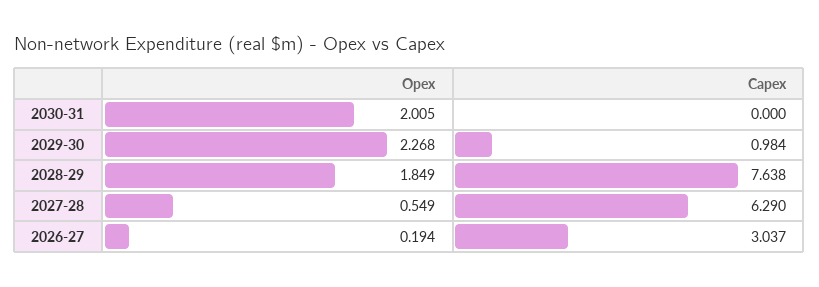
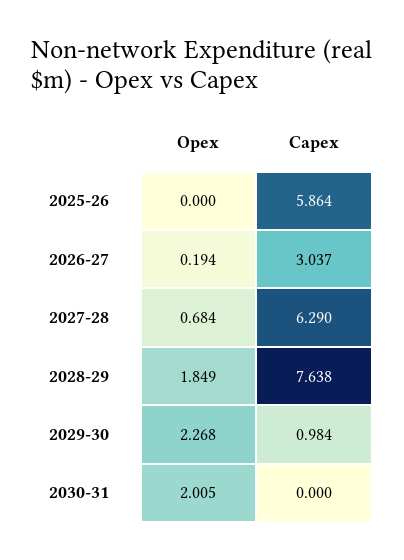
  {
    "Opex": {
      "2030-31": 2.005,
      "2029-30": 2.268,
      "2028-29": 1.849,
-     "2027-28": 0.549,
+     "2027-28": 0.684,
-     "2026-27": 0.194
+     "2026-27": 0.194,
+     "2025-26": 0
    },
    "Capex": {
      "2030-31": 0,
      "2029-30": 0.984,
      "2028-29": 7.638,
      "2027-28": 6.29,
-     "2026-27": 3.037
+     "2026-27": 3.037,
+     "2025-26": 5.864
    }
  }

